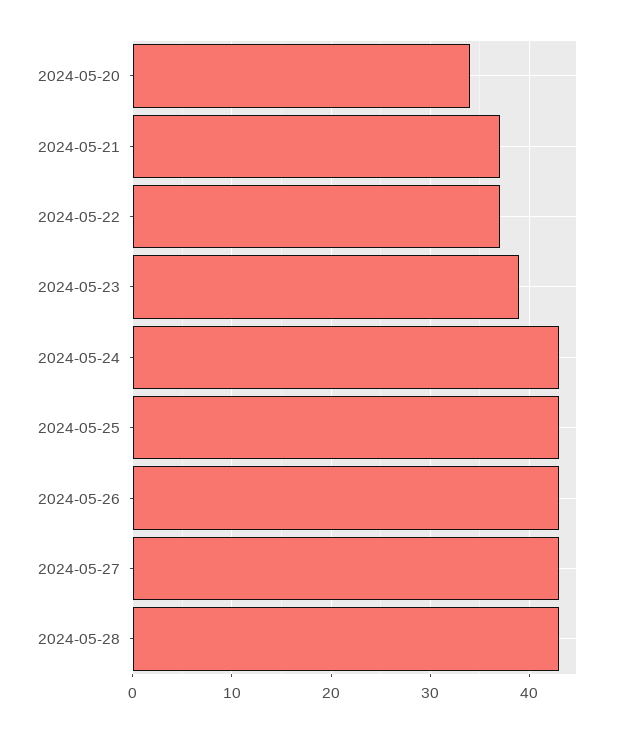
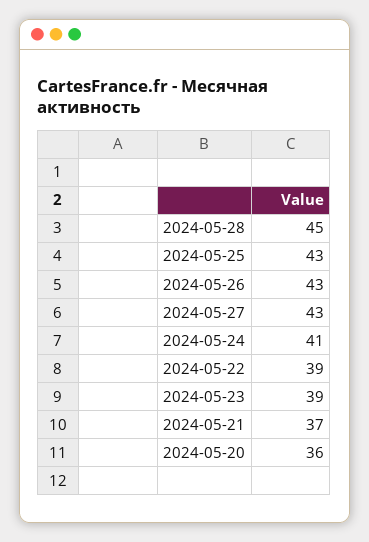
  {
-   "2024-05-20": 34,
+   "2024-05-20": 36,
    "2024-05-21": 37,
-   "2024-05-22": 37,
+   "2024-05-22": 39,
    "2024-05-23": 39,
-   "2024-05-24": 43,
+   "2024-05-24": 41,
    "2024-05-25": 43,
    "2024-05-26": 43,
    "2024-05-27": 43,
-   "2024-05-28": 43
+   "2024-05-28": 45
  }

